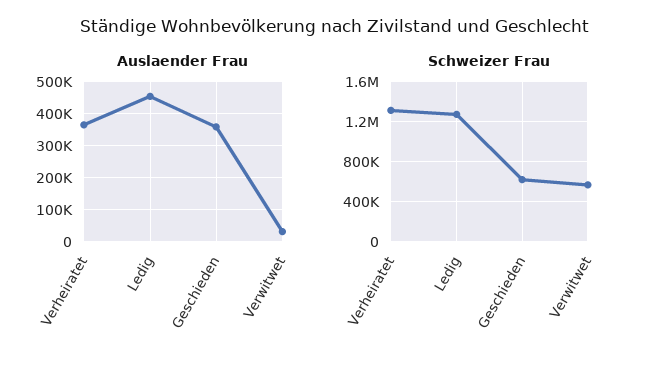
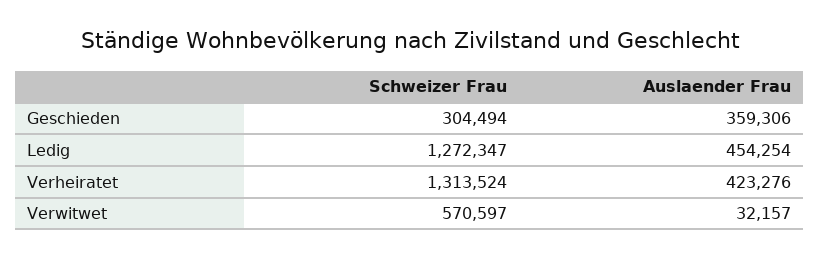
  {
    "Auslaender Frau": {
-     "Verheiratet": 360000,
+     "Verheiratet": 423276,
      "Ledig": 454254,
      "Geschieden": 359306,
      "Verwitwet": 32157
    },
    "Schweizer Frau": {
      "Verheiratet": 1313524,
      "Ledig": 1272347,
-     "Geschieden": 600000,
+     "Geschieden": 304494,
      "Verwitwet": 570597
    }
  }

